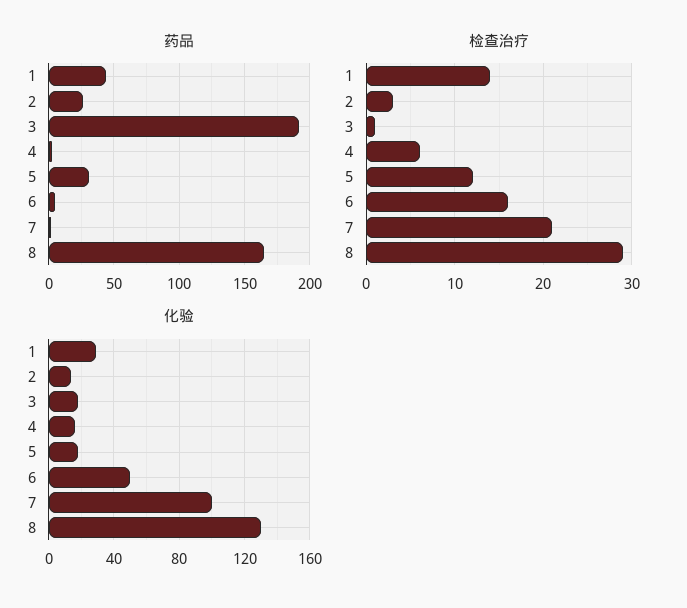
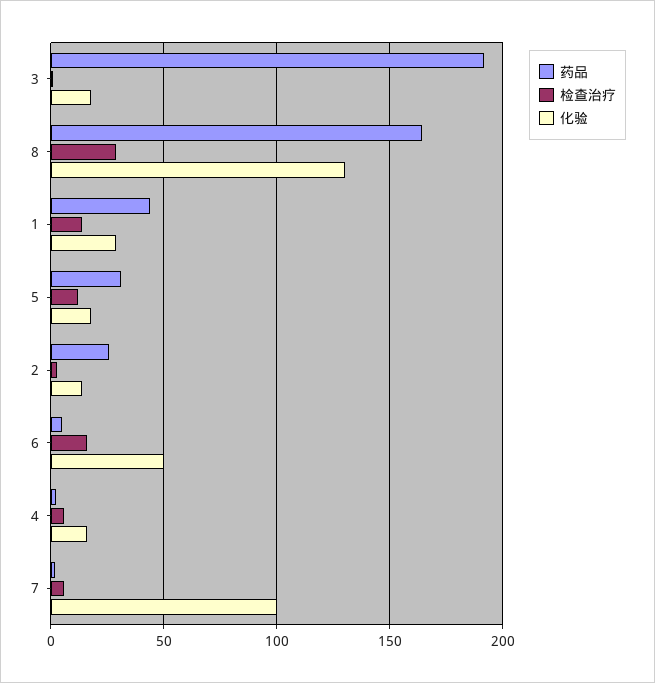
  {
    "药品": {
      "1": 45,
      "2": 25,
      "3": 190,
      "4": 0,
      "5": 30,
      "6": 5,
      "7": 0,
      "8": 165
    },
    "检查治疗": {
      "1": 14,
      "2": 3,
      "3": 1,
      "4": 6,
      "5": 12,
      "6": 16,
-     "7": 21,
+     "7": 5,
      "8": 29
    },
    "化验": {
      "1": 30,
      "2": 15,
      "3": 20,
      "4": 15,
      "5": 20,
      "6": 50,
      "7": 100,
      "8": 130
    }
  }

